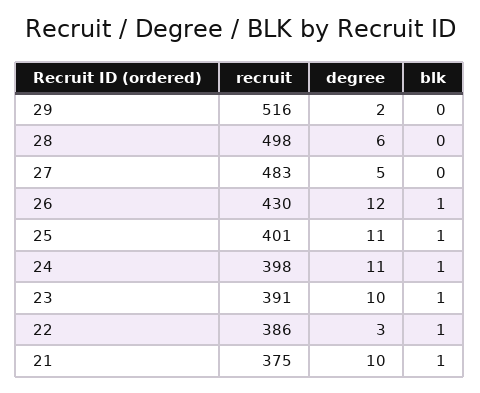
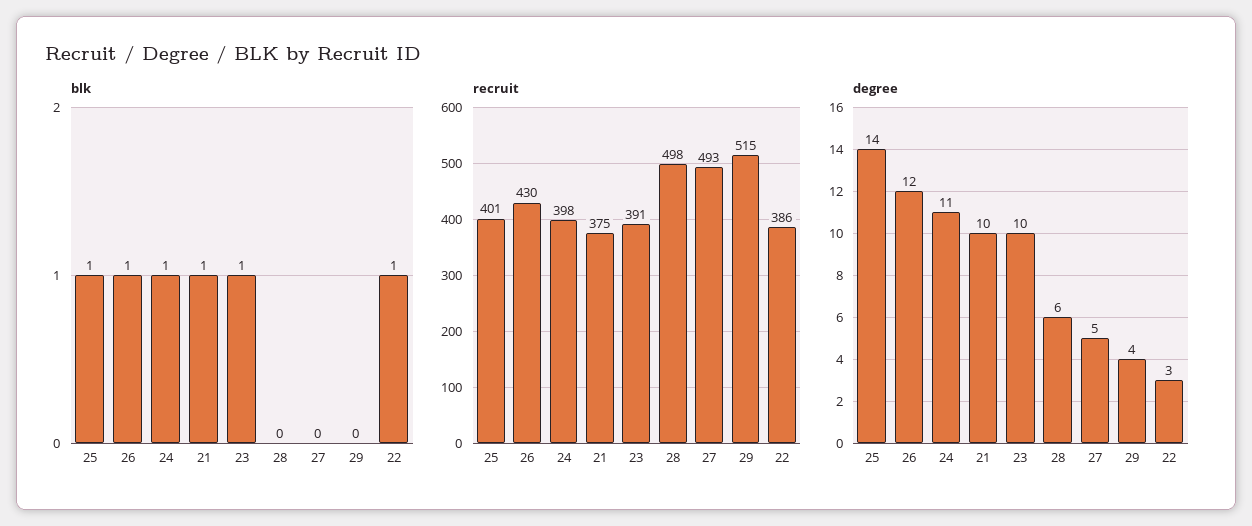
  {
    "recruit": {
-     "29": 516,
+     "29": 515,
      "28": 498,
-     "27": 483,
+     "27": 493,
      "26": 430,
      "25": 401,
      "24": 398,
      "23": 391,
      "22": 386,
      "21": 375
    },
    "degree": {
-     "29": 2,
+     "29": 4,
      "28": 6,
      "27": 5,
      "26": 12,
-     "25": 11,
+     "25": 14,
      "24": 11,
      "23": 10,
      "22": 3,
      "21": 10
    },
    "blk": {
      "29": 0,
      "28": 0,
      "27": 0,
      "26": 1,
      "25": 1,
      "24": 1,
      "23": 1,
      "22": 1,
      "21": 1
    }
  }

